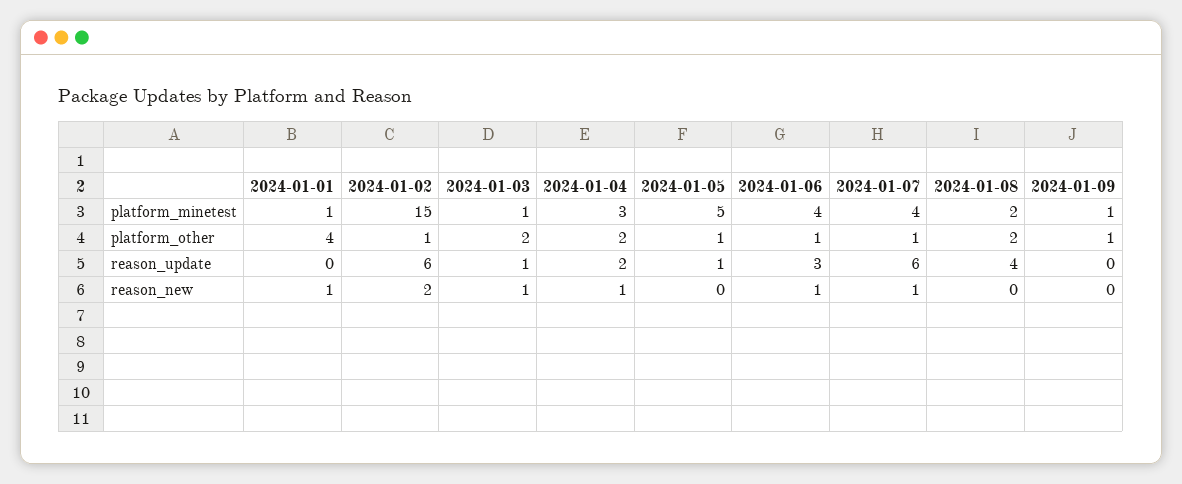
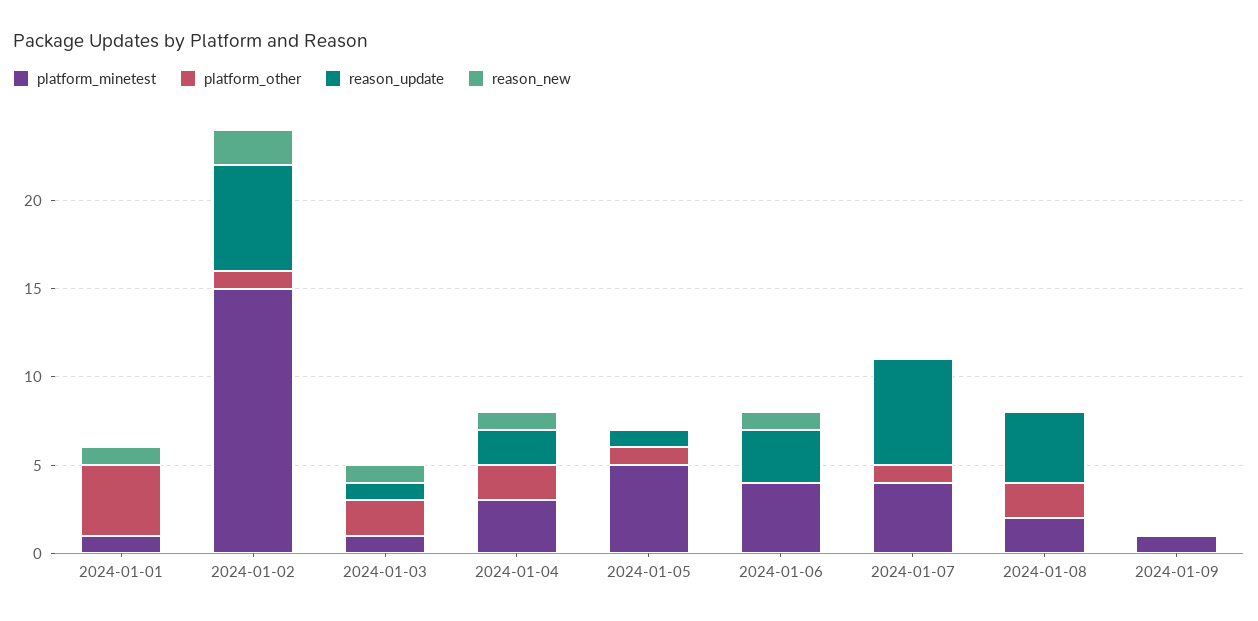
  {
    "platform_minetest": {
      "2024-01-01": 1,
      "2024-01-02": 15,
      "2024-01-03": 1,
      "2024-01-04": 3,
      "2024-01-05": 5,
      "2024-01-06": 4,
      "2024-01-07": 4,
      "2024-01-08": 2,
      "2024-01-09": 1
    },
    "platform_other": {
      "2024-01-01": 4,
      "2024-01-02": 1,
      "2024-01-03": 2,
      "2024-01-04": 2,
      "2024-01-05": 1,
-     "2024-01-06": 1,
+     "2024-01-06": 0,
      "2024-01-07": 1,
      "2024-01-08": 2,
-     "2024-01-09": 1
+     "2024-01-09": 0
    },
    "reason_update": {
      "2024-01-01": 0,
      "2024-01-02": 6,
      "2024-01-03": 1,
      "2024-01-04": 2,
      "2024-01-05": 1,
      "2024-01-06": 3,
      "2024-01-07": 6,
      "2024-01-08": 4,
      "2024-01-09": 0
    },
    "reason_new": {
      "2024-01-01": 1,
      "2024-01-02": 2,
      "2024-01-03": 1,
      "2024-01-04": 1,
      "2024-01-05": 0,
      "2024-01-06": 1,
-     "2024-01-07": 1,
+     "2024-01-07": 0,
      "2024-01-08": 0,
      "2024-01-09": 0
    }
  }

